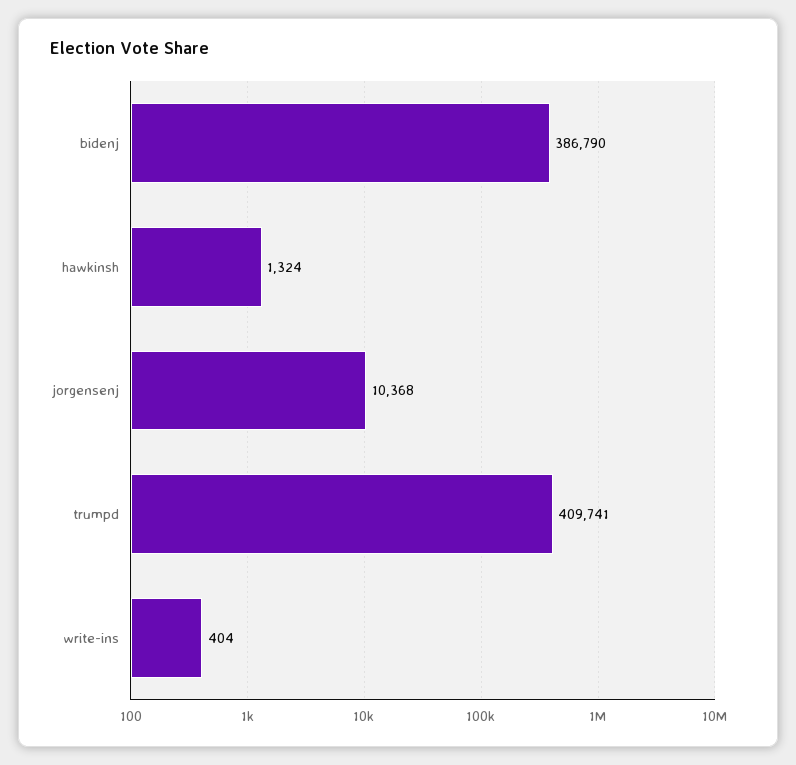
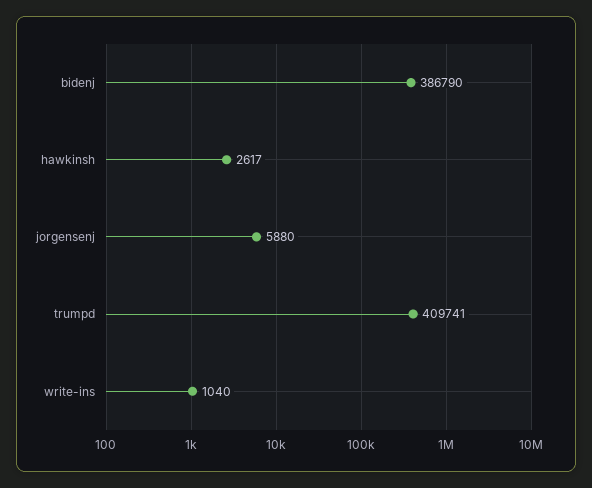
  {
    "bidenj": 386790,
-   "hawkinsh": 1324,
+   "hawkinsh": 2617,
-   "jorgensenj": 10368,
+   "jorgensenj": 5880,
    "trumpd": 409741,
-   "write-ins": 404
+   "write-ins": 1040
  }

